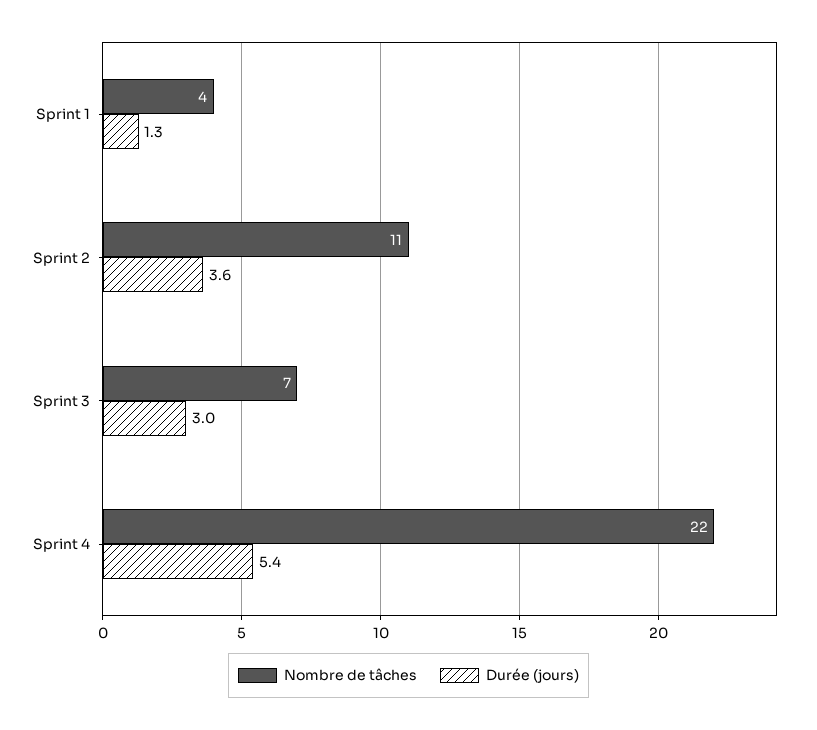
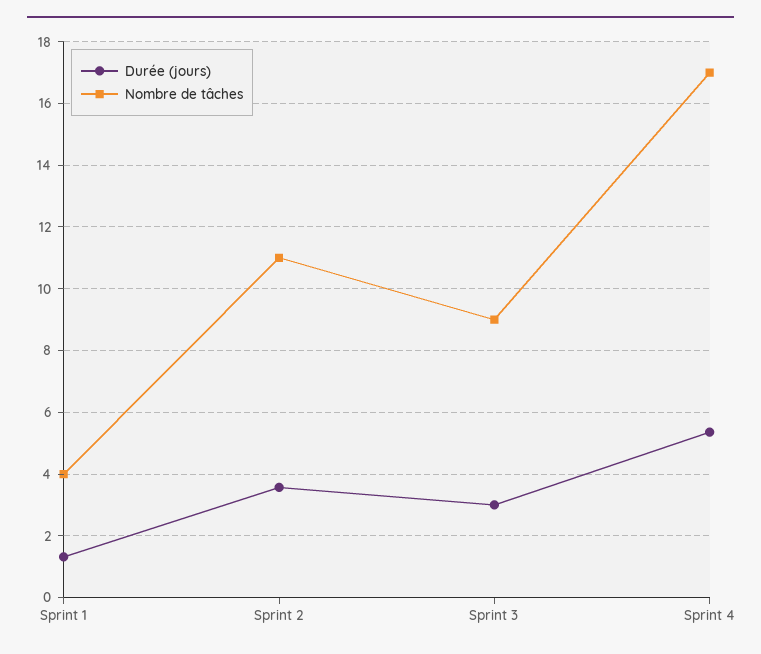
  {
    "Nombre de tâches": {
      "Sprint 1": 4,
      "Sprint 2": 11,
-     "Sprint 3": 7,
+     "Sprint 3": 9,
-     "Sprint 4": 22
+     "Sprint 4": 17
    },
    "Durée (jours)": {
      "Sprint 1": 1.3,
      "Sprint 2": 3.6,
      "Sprint 3": 3,
      "Sprint 4": 5.4
    }
  }

